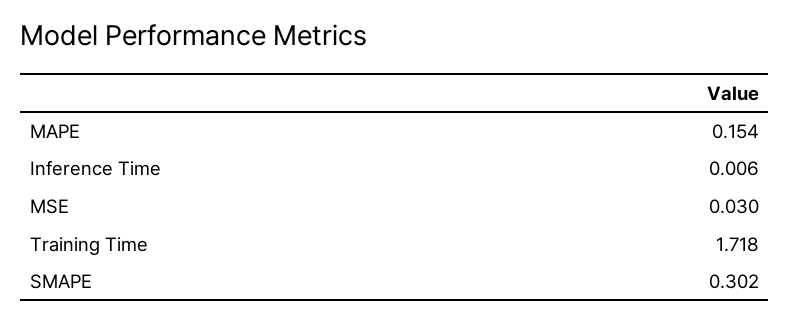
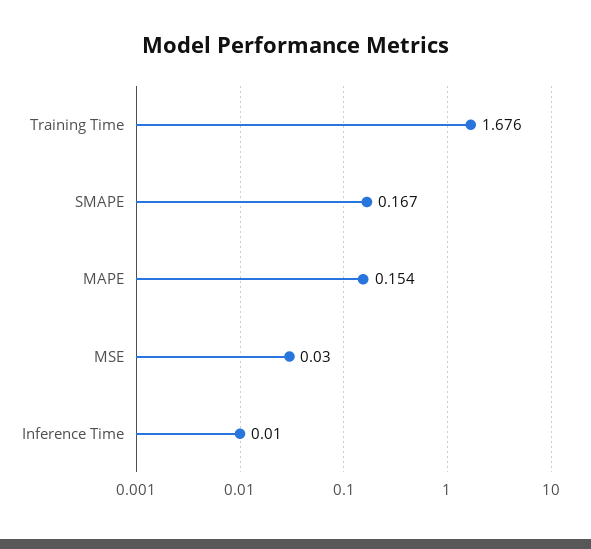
  {
    "MAPE": 0.154,
-   "Inference Time": 0.006,
+   "Inference Time": 0.01,
    "MSE": 0.03,
-   "Training Time": 1.718,
+   "Training Time": 1.676,
-   "SMAPE": 0.302
+   "SMAPE": 0.167
  }

